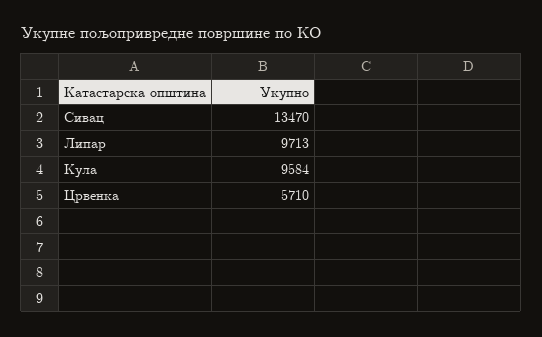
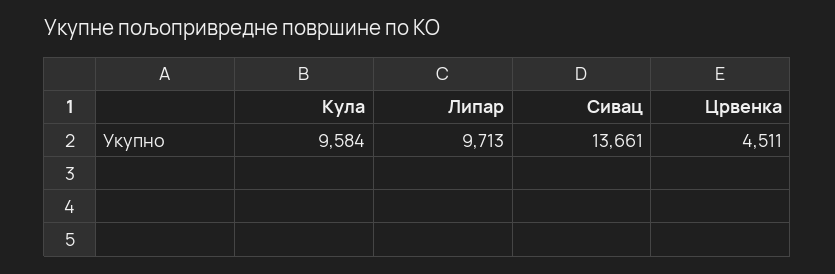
  {
-   "Сивац": 13470,
+   "Сивац": 13661,
    "Липар": 9713,
    "Кула": 9584,
-   "Црвенка": 5710
+   "Црвенка": 4511
  }

